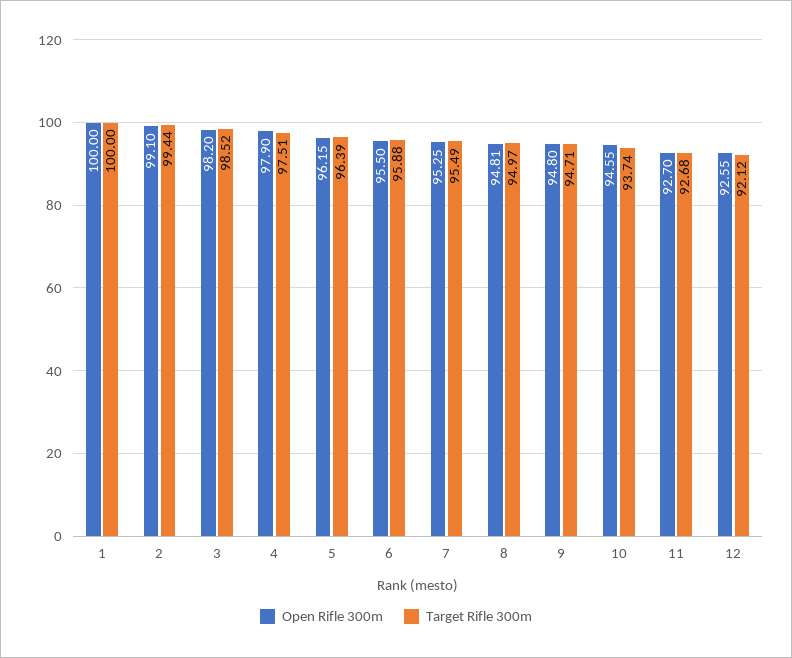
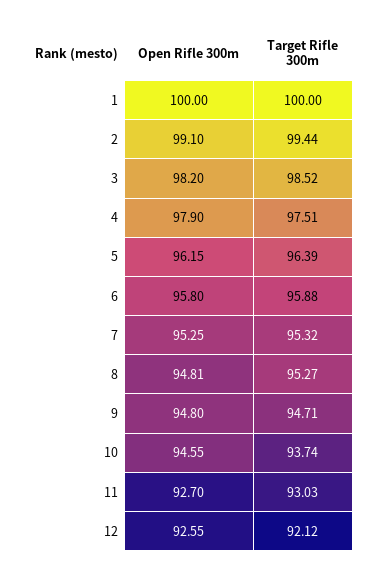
  {
    "Open Rifle 300m": {
      "1": 100,
      "2": 99.1,
      "3": 98.2,
      "4": 97.9,
      "5": 96.15,
-     "6": 95.5,
+     "6": 95.8,
      "7": 95.25,
      "8": 94.81,
      "9": 94.8,
      "10": 94.55,
      "11": 92.7,
      "12": 92.55
    },
    "Target Rifle 300m": {
      "1": 100,
      "2": 99.44,
      "3": 98.52,
      "4": 97.51,
      "5": 96.39,
      "6": 95.88,
-     "7": 95.49,
+     "7": 95.32,
-     "8": 94.97,
+     "8": 95.27,
      "9": 94.71,
      "10": 93.74,
-     "11": 92.68,
+     "11": 93.03,
      "12": 92.12
    }
  }

